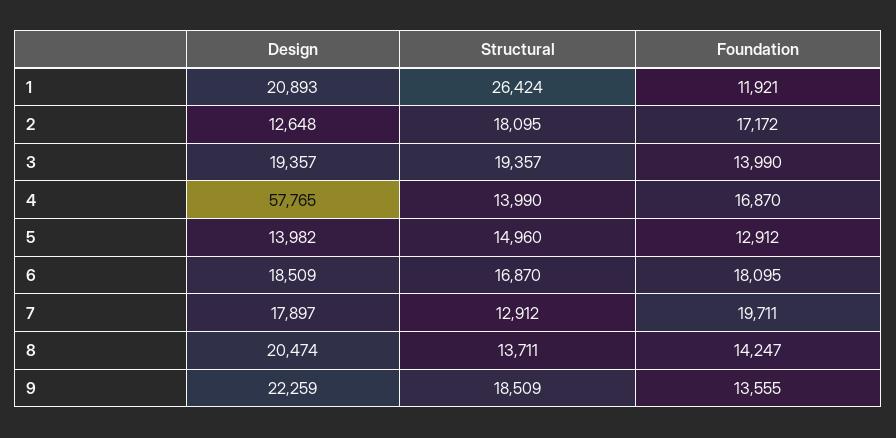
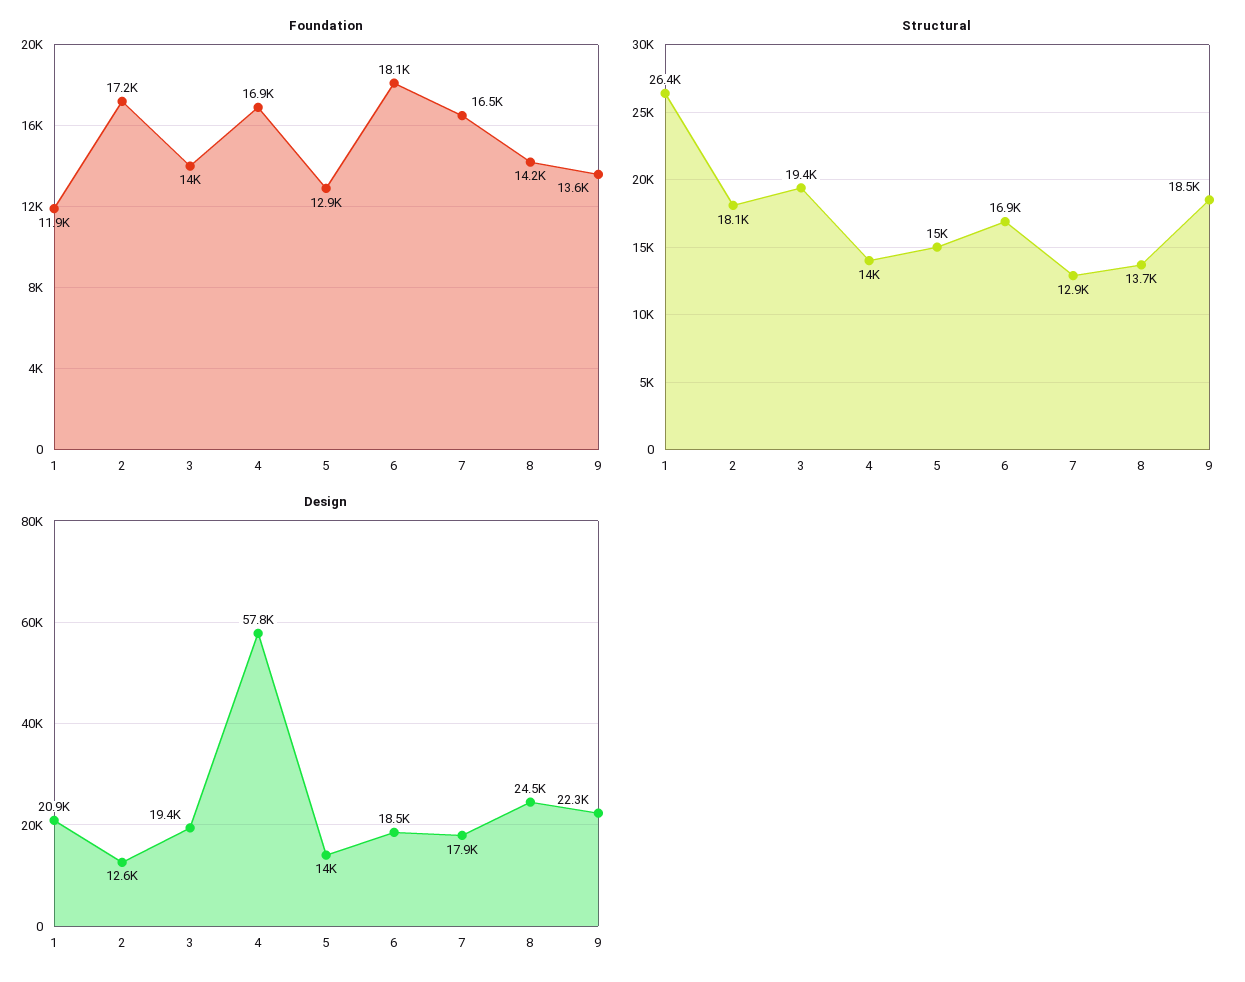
  {
    "Design": {
      "1": 20893,
      "2": 12648,
      "3": 19357,
      "4": 57765,
      "5": 13982,
      "6": 18509,
      "7": 17897,
-     "8": 20474,
+     "8": 24500,
      "9": 22259
    },
    "Structural": {
      "1": 26424,
      "2": 18095,
      "3": 19357,
      "4": 13990,
      "5": 14960,
      "6": 16870,
      "7": 12912,
      "8": 13711,
      "9": 18509
    },
    "Foundation": {
      "1": 11921,
      "2": 17172,
      "3": 13990,
      "4": 16870,
      "5": 12912,
      "6": 18095,
-     "7": 19711,
+     "7": 16500,
      "8": 14247,
      "9": 13555
    }
  }

